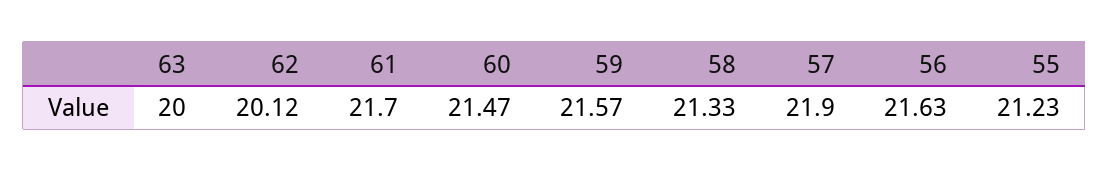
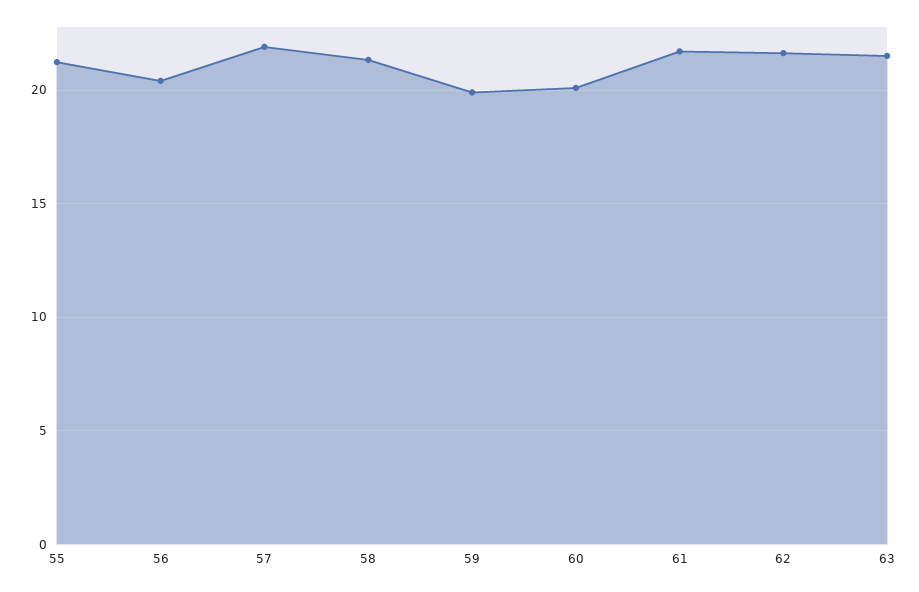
  {
-   "63": 20,
+   "63": 21.5,
-   "62": 20.12,
+   "62": 21.5,
    "61": 21.7,
-   "60": 21.47,
+   "60": 20,
-   "59": 21.57,
+   "59": 20,
    "58": 21.33,
    "57": 21.9,
-   "56": 21.63,
+   "56": 20.5,
    "55": 21.23
  }

